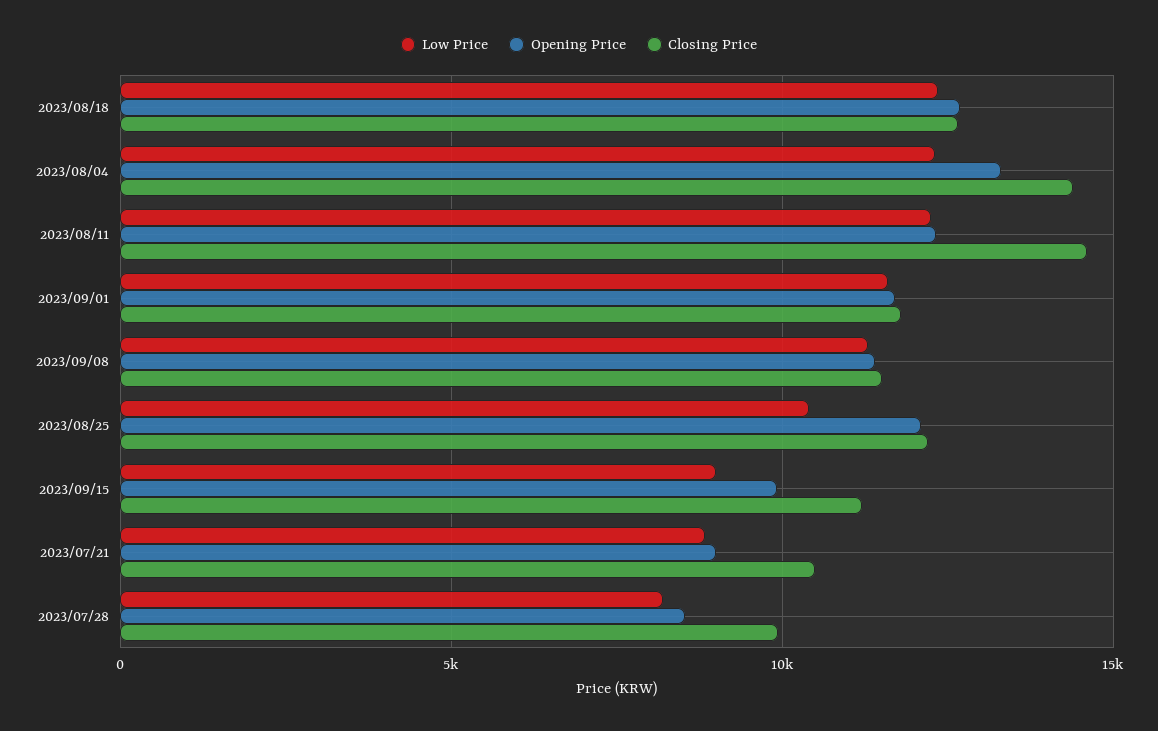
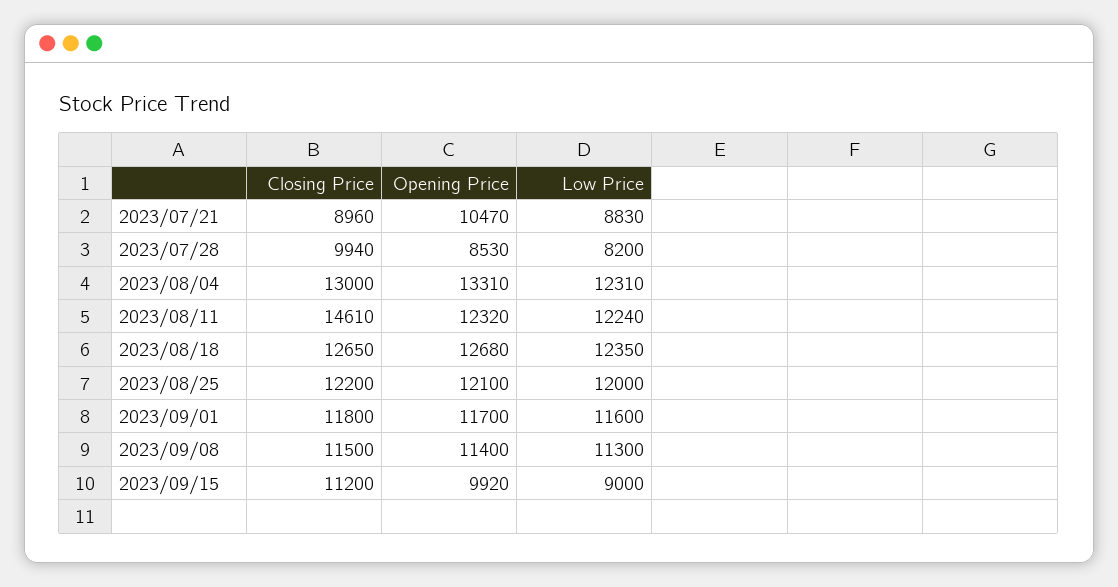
  {
    "Low Price": {
      "2023/08/18": 12350,
      "2023/08/04": 12310,
      "2023/08/11": 12240,
      "2023/09/01": 11600,
      "2023/09/08": 11300,
-     "2023/08/25": 10500,
+     "2023/08/25": 12000,
      "2023/09/15": 9000,
      "2023/07/21": 8830,
      "2023/07/28": 8200
    },
    "Opening Price": {
      "2023/08/18": 12680,
      "2023/08/04": 13310,
      "2023/08/11": 12320,
      "2023/09/01": 11700,
      "2023/09/08": 11400,
      "2023/08/25": 12100,
      "2023/09/15": 9920,
-     "2023/07/21": 9000,
+     "2023/07/21": 10470,
      "2023/07/28": 8530
    },
    "Closing Price": {
      "2023/08/18": 12650,
-     "2023/08/04": 14500,
+     "2023/08/04": 13000,
      "2023/08/11": 14610,
      "2023/09/01": 11800,
      "2023/09/08": 11500,
      "2023/08/25": 12200,
      "2023/09/15": 11200,
-     "2023/07/21": 10500,
+     "2023/07/21": 8960,
      "2023/07/28": 9940
    }
  }

